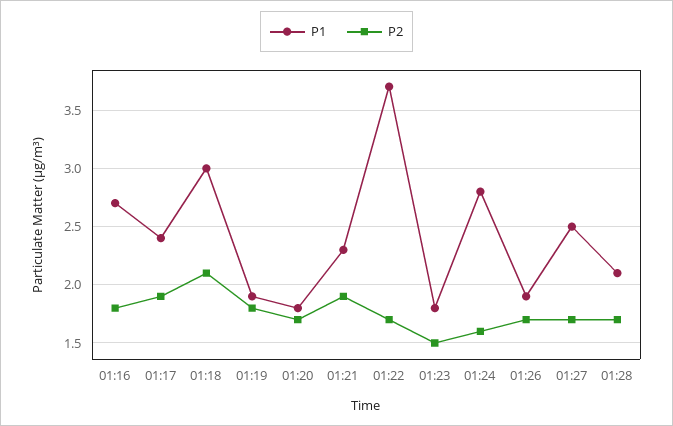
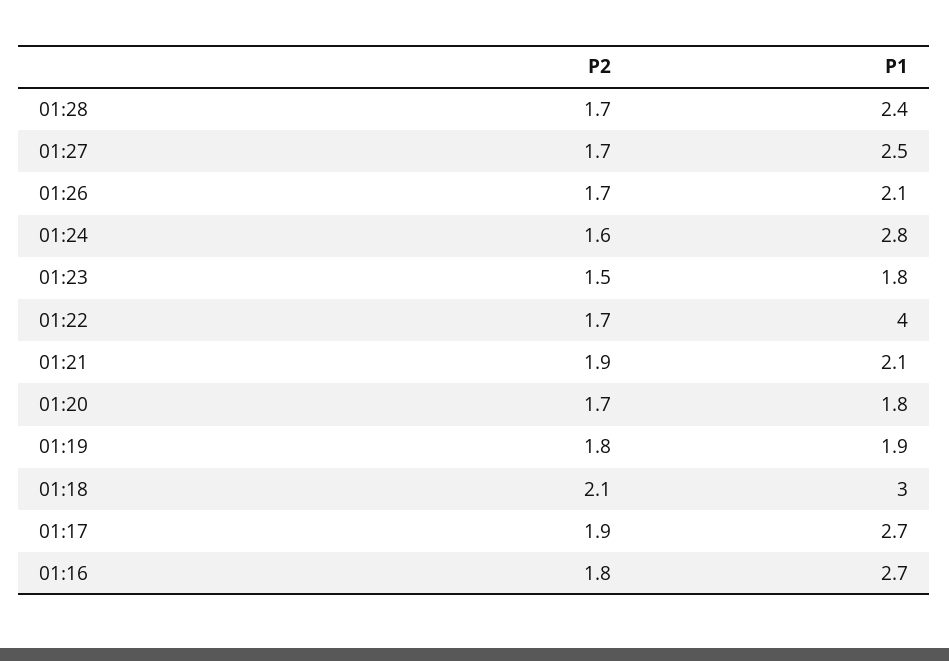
  {
    "P1": {
      "01:16": 2.7,
-     "01:17": 2.4,
+     "01:17": 2.7,
      "01:18": 3,
      "01:19": 1.9,
      "01:20": 1.8,
-     "01:21": 2.3,
+     "01:21": 2.1,
-     "01:22": 3.7,
+     "01:22": 4,
      "01:23": 1.8,
      "01:24": 2.8,
-     "01:26": 1.9,
+     "01:26": 2.1,
      "01:27": 2.5,
-     "01:28": 2.1
+     "01:28": 2.4
    },
    "P2": {
      "01:16": 1.8,
      "01:17": 1.9,
      "01:18": 2.1,
      "01:19": 1.8,
      "01:20": 1.7,
      "01:21": 1.9,
      "01:22": 1.7,
      "01:23": 1.5,
      "01:24": 1.6,
      "01:26": 1.7,
      "01:27": 1.7,
      "01:28": 1.7
    }
  }

